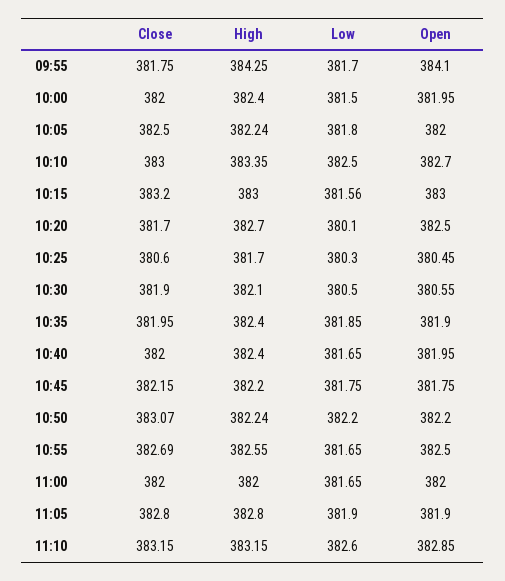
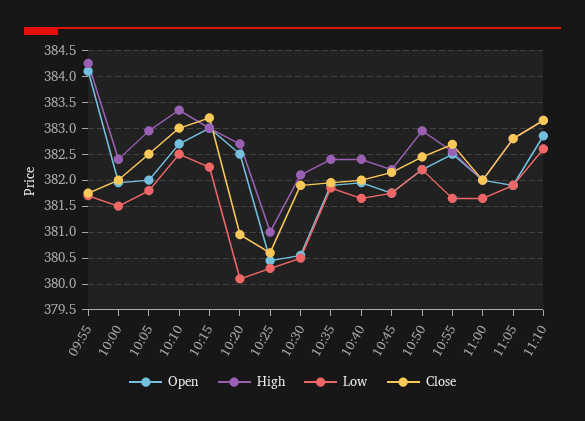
  {
    "Close": {
      "09:55": 381.75,
      "10:00": 382,
      "10:05": 382.5,
      "10:10": 383,
      "10:15": 383.2,
-     "10:20": 381.7,
+     "10:20": 381,
      "10:25": 380.6,
      "10:30": 381.9,
      "10:35": 381.95,
      "10:40": 382,
      "10:45": 382.15,
-     "10:50": 383.07,
+     "10:50": 382.5,
      "10:55": 382.69,
      "11:00": 382,
      "11:05": 382.8,
      "11:10": 383.15
    },
    "High": {
      "09:55": 384.25,
      "10:00": 382.4,
-     "10:05": 382.24,
+     "10:05": 383,
      "10:10": 383.35,
      "10:15": 383,
      "10:20": 382.7,
-     "10:25": 381.7,
+     "10:25": 381,
      "10:30": 382.1,
      "10:35": 382.4,
      "10:40": 382.4,
      "10:45": 382.2,
-     "10:50": 382.24,
+     "10:50": 383,
      "10:55": 382.55,
      "11:00": 382,
      "11:05": 382.8,
      "11:10": 383.15
    },
    "Low": {
      "09:55": 381.7,
      "10:00": 381.5,
      "10:05": 381.8,
      "10:10": 382.5,
-     "10:15": 381.56,
+     "10:15": 382.25,
      "10:20": 380.1,
      "10:25": 380.3,
      "10:30": 380.5,
      "10:35": 381.85,
      "10:40": 381.65,
      "10:45": 381.75,
      "10:50": 382.2,
      "10:55": 381.65,
      "11:00": 381.65,
      "11:05": 381.9,
      "11:10": 382.6
    },
    "Open": {
      "09:55": 384.1,
      "10:00": 381.95,
      "10:05": 382,
      "10:10": 382.7,
      "10:15": 383,
      "10:20": 382.5,
      "10:25": 380.45,
      "10:30": 380.55,
      "10:35": 381.9,
      "10:40": 381.95,
      "10:45": 381.75,
      "10:50": 382.2,
      "10:55": 382.5,
      "11:00": 382,
      "11:05": 381.9,
      "11:10": 382.85
    }
  }

